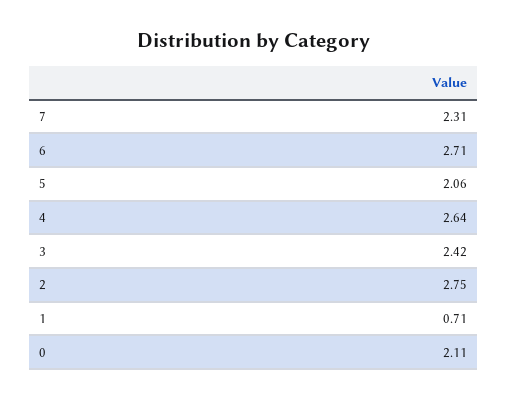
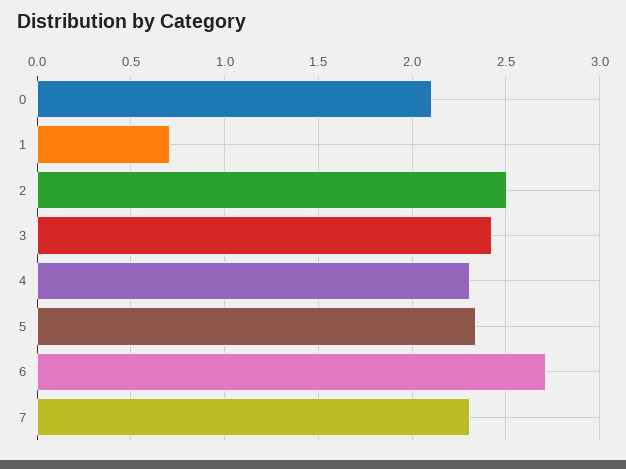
  {
    "7": 2.31,
    "6": 2.71,
-   "5": 2.06,
+   "5": 2.35,
-   "4": 2.64,
+   "4": 2.3,
    "3": 2.42,
-   "2": 2.75,
+   "2": 2.5,
    "1": 0.71,
    "0": 2.11
  }

